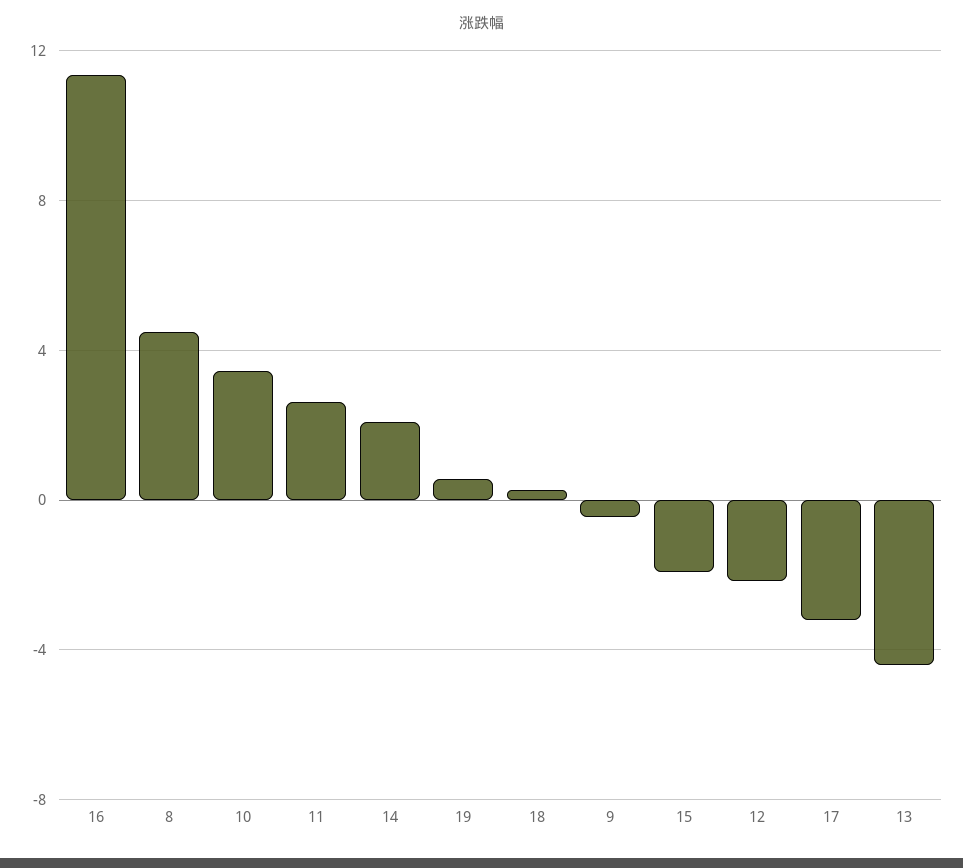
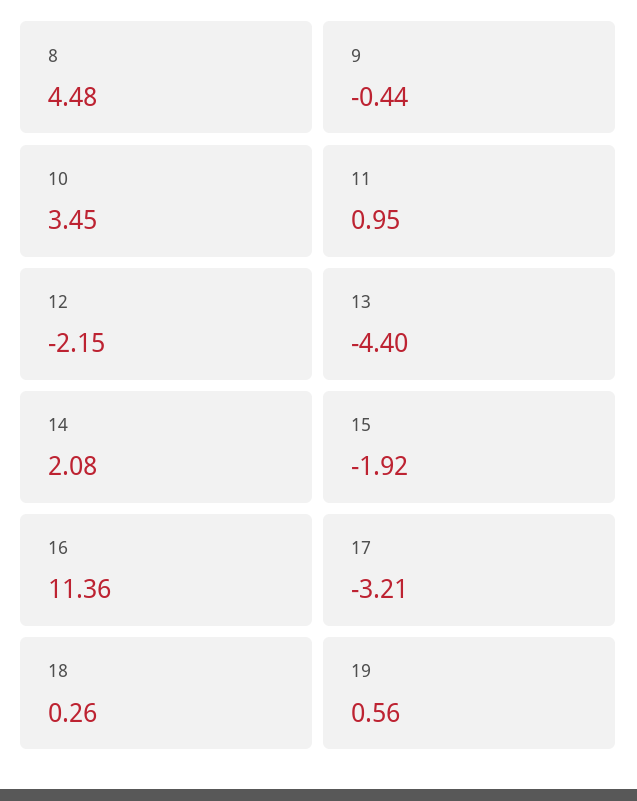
  {
    "16": 11.36,
    "8": 4.48,
    "10": 3.45,
-   "11": 2.5,
+   "11": 0.95,
    "14": 2.08,
    "19": 0.56,
    "18": 0.26,
    "9": -0.44,
    "15": -1.92,
    "12": -2.15,
    "17": -3.21,
    "13": -4.4
  }

